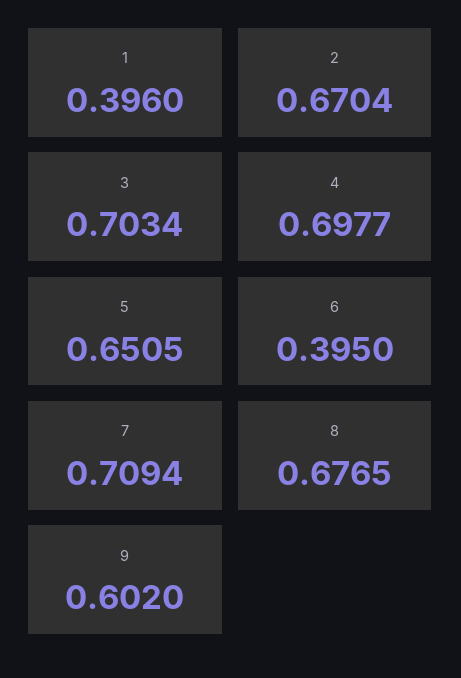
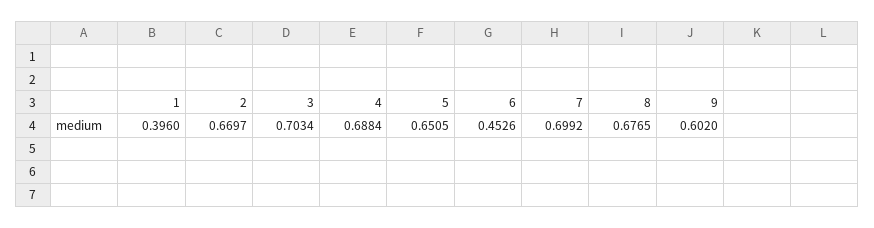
  {
    "1": 0.396,
-   "2": 0.6704,
+   "2": 0.6697,
    "3": 0.7034,
-   "4": 0.6977,
+   "4": 0.6884,
    "5": 0.6505,
-   "6": 0.395,
+   "6": 0.4526,
-   "7": 0.7094,
+   "7": 0.6992,
    "8": 0.6765,
    "9": 0.602
  }

